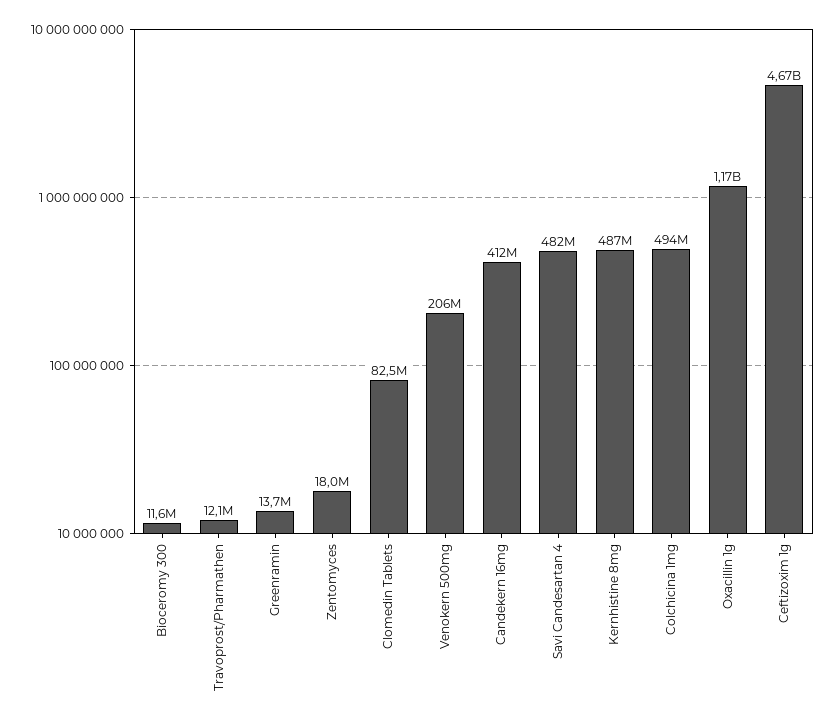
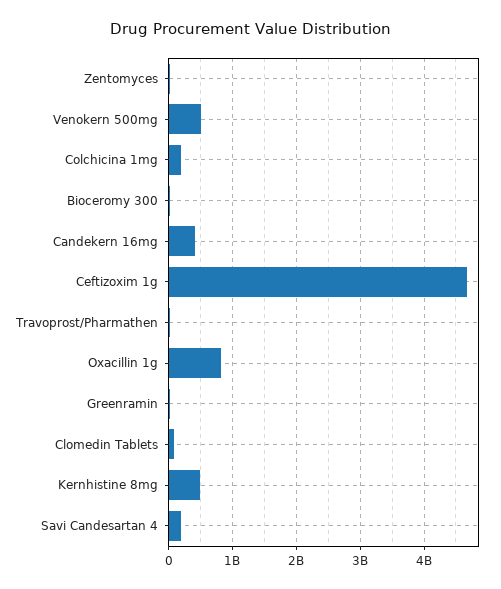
  {
    "Bioceromy 300": 11600000,
    "Travoprost/Pharmathen": 12100000,
    "Greenramin": 13700000,
    "Zentomyces": 18000000,
    "Clomedin Tablets": 82500000,
-   "Venokern 500mg": 206000000,
+   "Venokern 500mg": 500000000,
    "Candekern 16mg": 412000000,
-   "Savi Candesartan 4": 482000000,
+   "Savi Candesartan 4": 200000000,
    "Kernhistine 8mg": 487000000,
-   "Colchicina 1mg": 494000000,
+   "Colchicina 1mg": 200000000,
-   "Oxacillin 1g": 1170000000,
+   "Oxacillin 1g": 800000000,
    "Ceftizoxim 1g": 4670000000
  }

